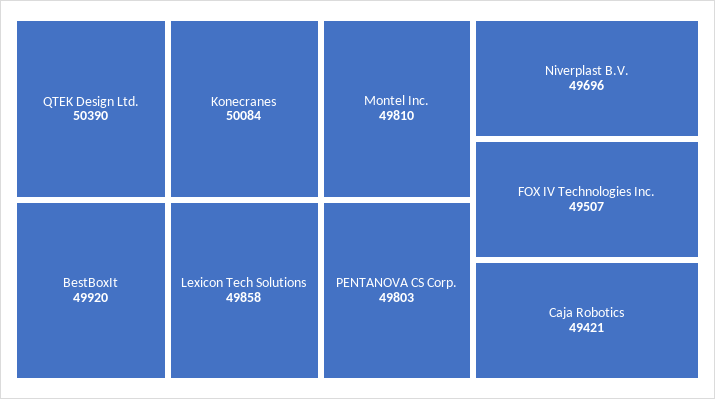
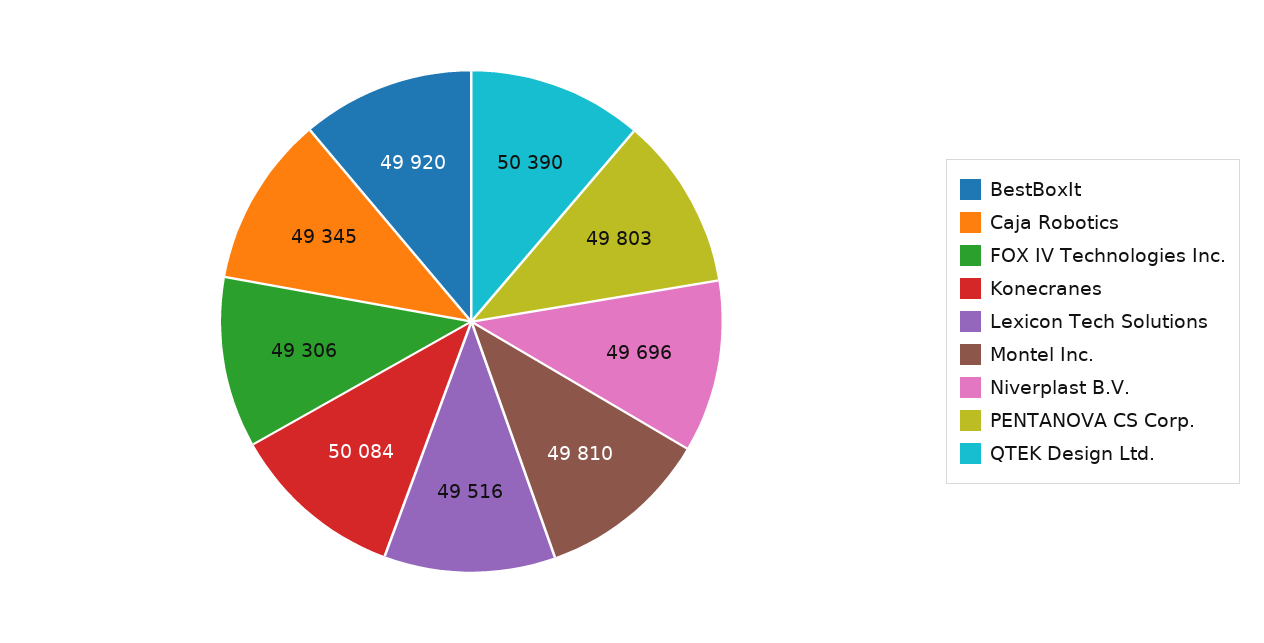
  {
    "QTEK Design Ltd.": 50390,
    "Konecranes": 50084,
    "BestBoxIt": 49920,
-   "Lexicon Tech Solutions": 49858,
+   "Lexicon Tech Solutions": 49516,
    "Montel Inc.": 49810,
    "PENTANOVA CS Corp.": 49803,
    "Niverplast B.V.": 49696,
-   "FOX IV Technologies Inc.": 49507,
+   "FOX IV Technologies Inc.": 49306,
-   "Caja Robotics": 49421
+   "Caja Robotics": 49345
  }

